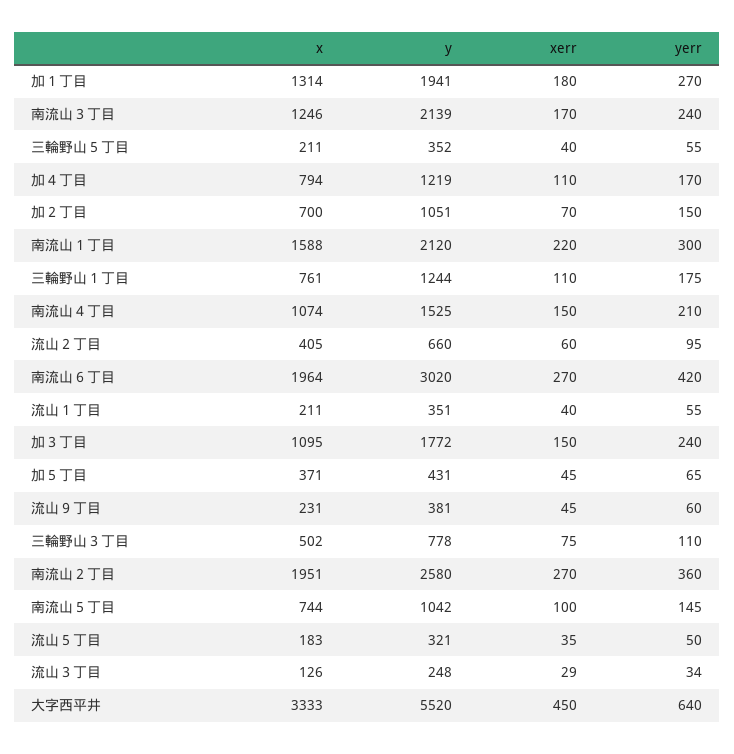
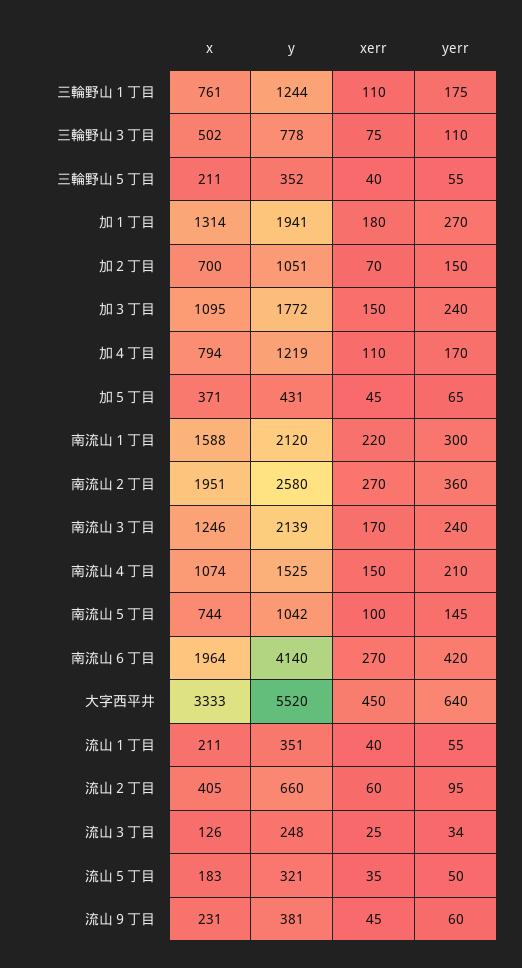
  {
    "x": {
      "加１丁目": 1314,
      "南流山３丁目": 1246,
      "三輪野山５丁目": 211,
      "加４丁目": 794,
      "加２丁目": 700,
      "南流山１丁目": 1588,
      "三輪野山１丁目": 761,
      "南流山４丁目": 1074,
      "流山２丁目": 405,
      "南流山６丁目": 1964,
      "流山１丁目": 211,
      "加３丁目": 1095,
      "加５丁目": 371,
      "流山９丁目": 231,
      "三輪野山３丁目": 502,
      "南流山２丁目": 1951,
      "南流山５丁目": 744,
      "流山５丁目": 183,
      "流山３丁目": 126,
      "大字西平井": 3333
    },
    "y": {
      "加１丁目": 1941,
      "南流山３丁目": 2139,
      "三輪野山５丁目": 352,
      "加４丁目": 1219,
      "加２丁目": 1051,
      "南流山１丁目": 2120,
      "三輪野山１丁目": 1244,
      "南流山４丁目": 1525,
      "流山２丁目": 660,
-     "南流山６丁目": 3020,
+     "南流山６丁目": 4140,
      "流山１丁目": 351,
      "加３丁目": 1772,
      "加５丁目": 431,
      "流山９丁目": 381,
      "三輪野山３丁目": 778,
      "南流山２丁目": 2580,
      "南流山５丁目": 1042,
      "流山５丁目": 321,
      "流山３丁目": 248,
      "大字西平井": 5520
    },
    "xerr": {
      "加１丁目": 180,
      "南流山３丁目": 170,
      "三輪野山５丁目": 40,
      "加４丁目": 110,
      "加２丁目": 70,
      "南流山１丁目": 220,
      "三輪野山１丁目": 110,
      "南流山４丁目": 150,
      "流山２丁目": 60,
      "南流山６丁目": 270,
      "流山１丁目": 40,
      "加３丁目": 150,
      "加５丁目": 45,
      "流山９丁目": 45,
      "三輪野山３丁目": 75,
      "南流山２丁目": 270,
      "南流山５丁目": 100,
      "流山５丁目": 35,
-     "流山３丁目": 29,
+     "流山３丁目": 25,
      "大字西平井": 450
    },
    "yerr": {
      "加１丁目": 270,
      "南流山３丁目": 240,
      "三輪野山５丁目": 55,
      "加４丁目": 170,
      "加２丁目": 150,
      "南流山１丁目": 300,
      "三輪野山１丁目": 175,
      "南流山４丁目": 210,
      "流山２丁目": 95,
      "南流山６丁目": 420,
      "流山１丁目": 55,
      "加３丁目": 240,
      "加５丁目": 65,
      "流山９丁目": 60,
      "三輪野山３丁目": 110,
      "南流山２丁目": 360,
      "南流山５丁目": 145,
      "流山５丁目": 50,
      "流山３丁目": 34,
      "大字西平井": 640
    }
  }

